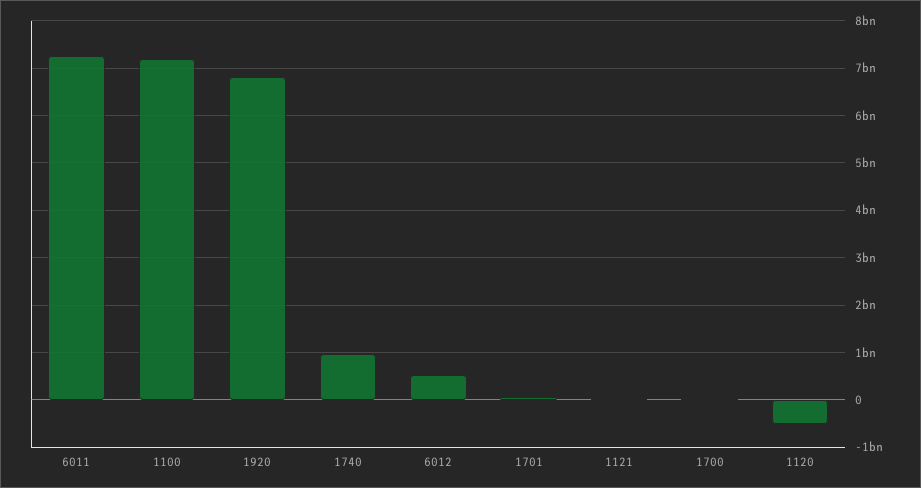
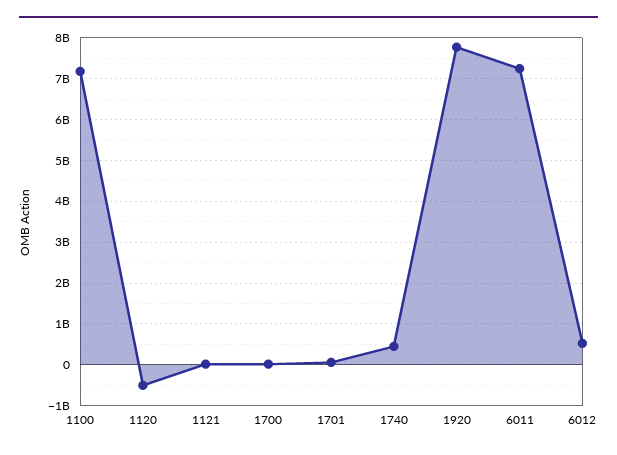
  {
    "6011": 7200000000,
    "1100": 7200000000,
-   "1920": 6800000000,
+   "1920": 7800000000,
-   "1740": 1000000000,
+   "1740": 400000000,
    "6012": 600000000,
    "1701": 0,
    "1121": 0,
    "1700": 0,
    "1120": -600000000
  }

